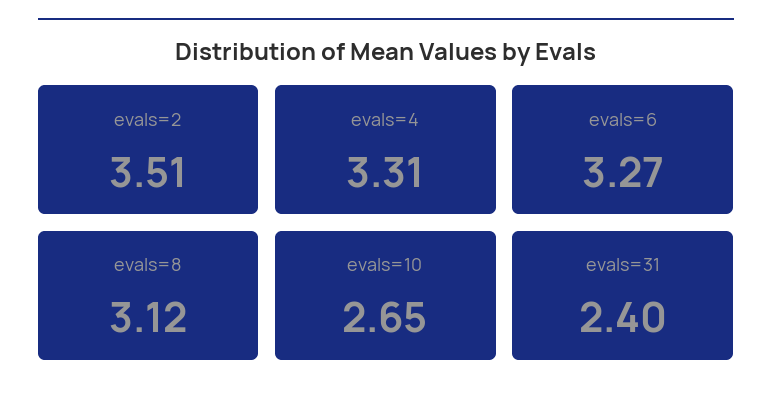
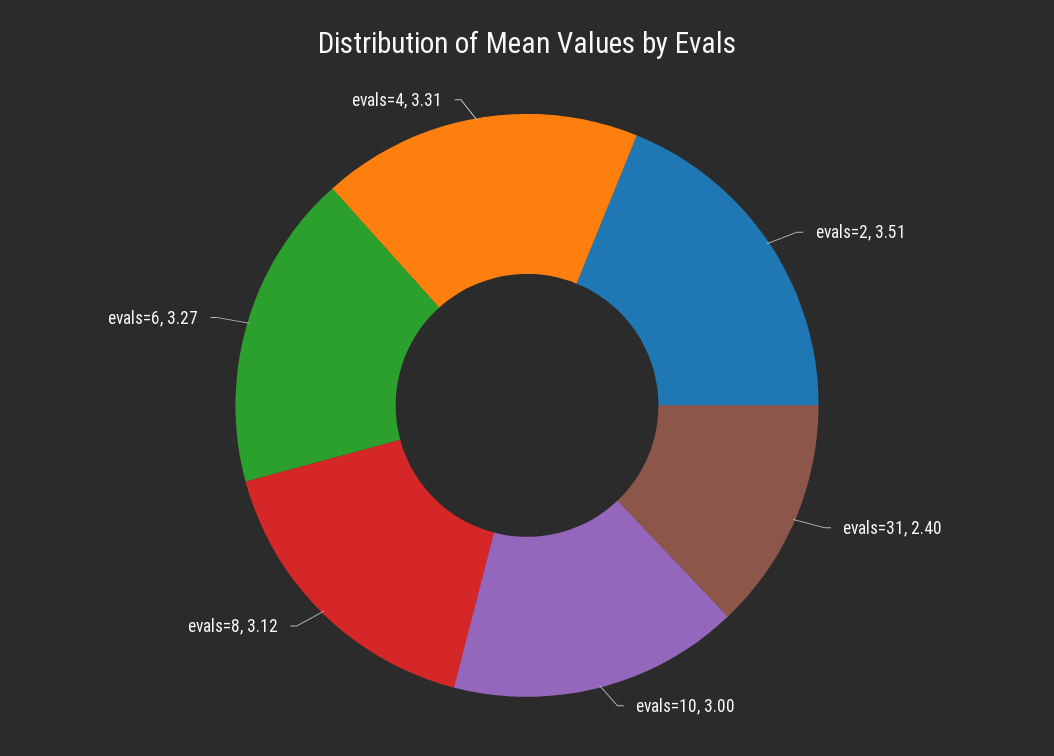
  {
    "evals=2": 3.51,
    "evals=4": 3.31,
    "evals=6": 3.27,
    "evals=8": 3.12,
-   "evals=10": 2.65,
+   "evals=10": 3,
    "evals=31": 2.4
  }

